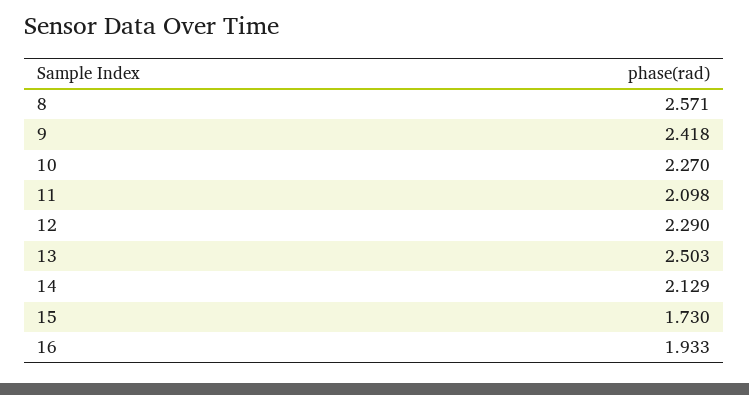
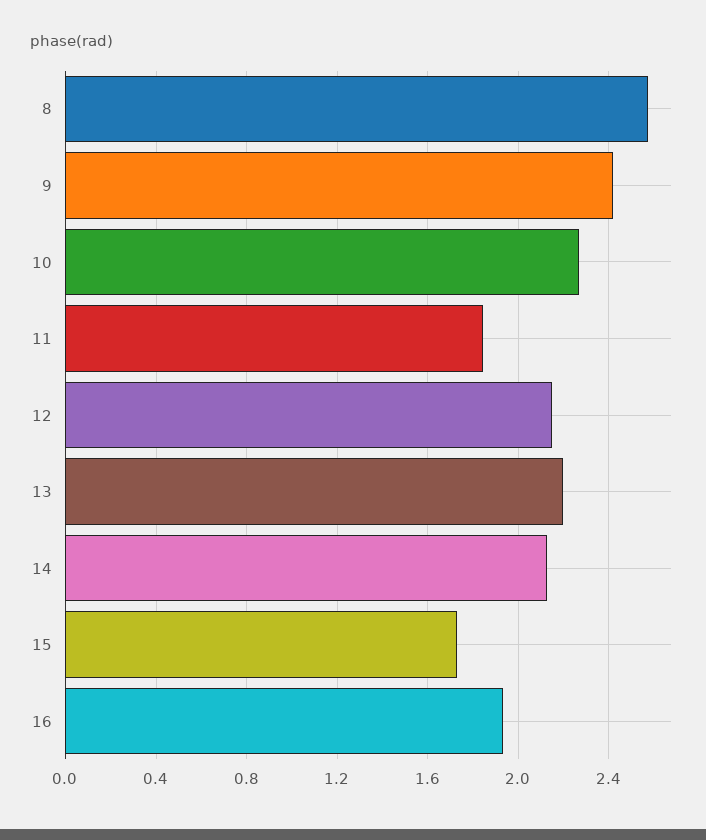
  {
    "8": 2.571,
    "9": 2.418,
    "10": 2.27,
-   "11": 2.098,
+   "11": 1.85,
-   "12": 2.29,
+   "12": 2.15,
-   "13": 2.503,
+   "13": 2.2,
    "14": 2.129,
    "15": 1.73,
    "16": 1.933
  }

